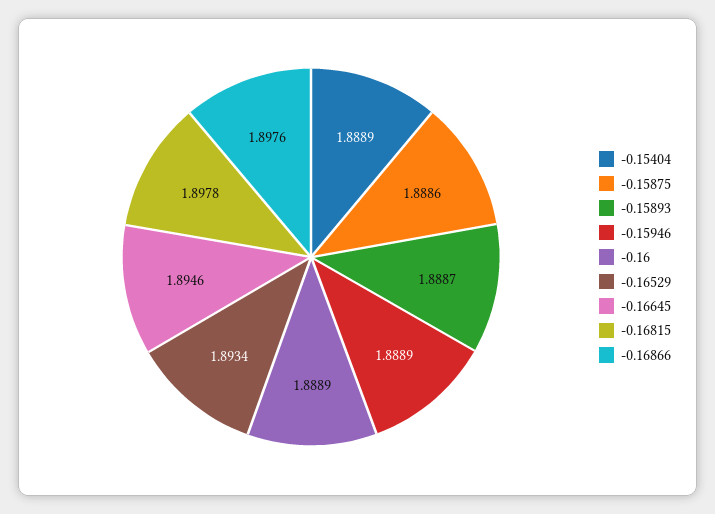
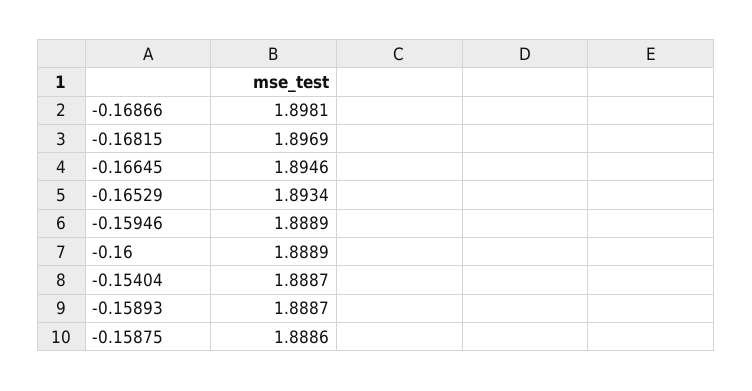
  {
-   "-0.15404": 1.8889,
+   "-0.15404": 1.8887,
    "-0.15875": 1.8886,
    "-0.15893": 1.8887,
    "-0.15946": 1.8889,
    "-0.16": 1.8889,
    "-0.16529": 1.8934,
    "-0.16645": 1.8946,
-   "-0.16815": 1.8978,
+   "-0.16815": 1.8969,
-   "-0.16866": 1.8976
+   "-0.16866": 1.8981
  }

